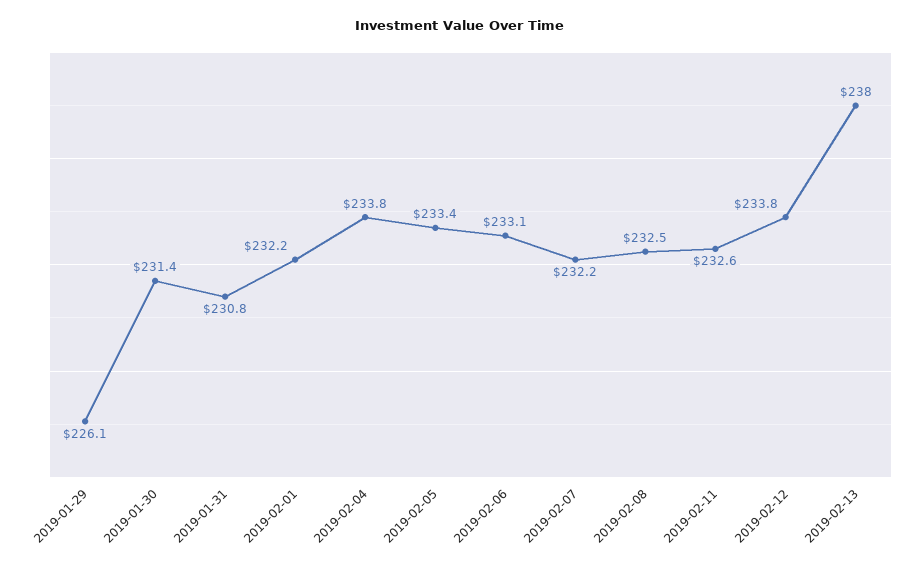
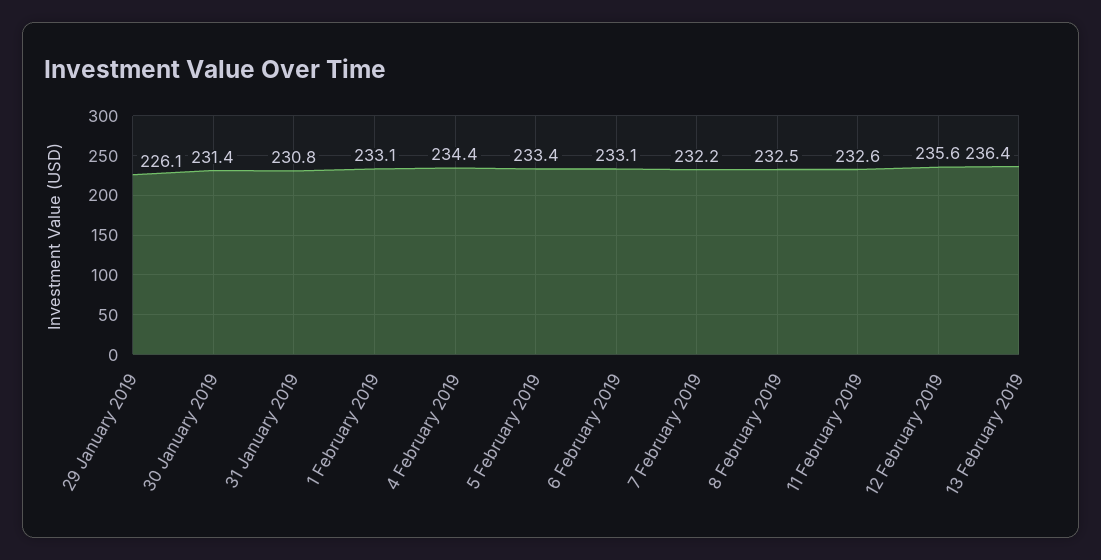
  {
    "2019-01-29": 226.1,
    "2019-01-30": 231.4,
    "2019-01-31": 230.8,
-   "2019-02-01": 232.2,
+   "2019-02-01": 233.1,
-   "2019-02-04": 233.8,
+   "2019-02-04": 234.4,
    "2019-02-05": 233.4,
    "2019-02-06": 233.1,
    "2019-02-07": 232.2,
    "2019-02-08": 232.5,
    "2019-02-11": 232.6,
-   "2019-02-12": 233.8,
+   "2019-02-12": 235.6,
-   "2019-02-13": 238
+   "2019-02-13": 236.4
  }

